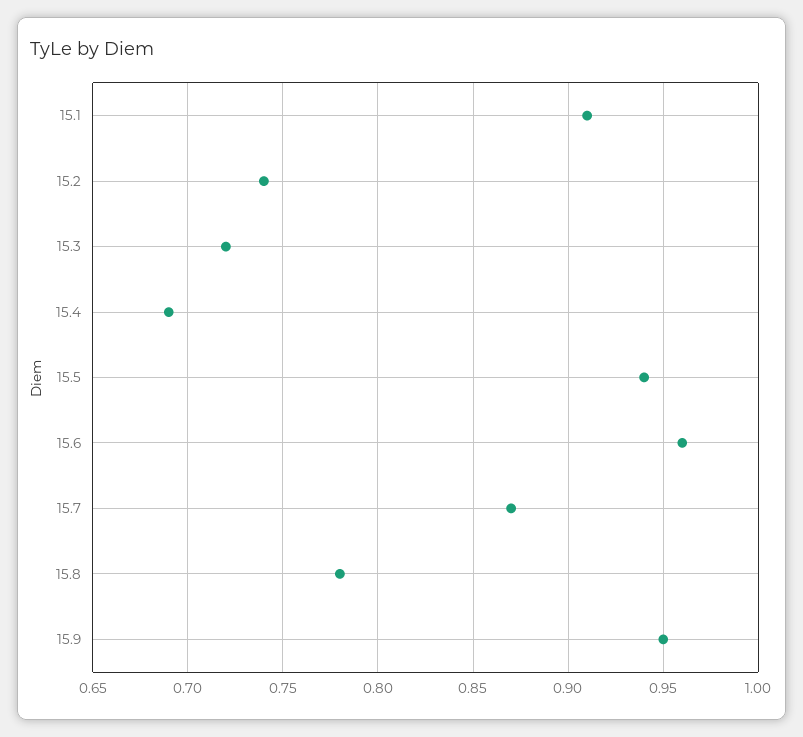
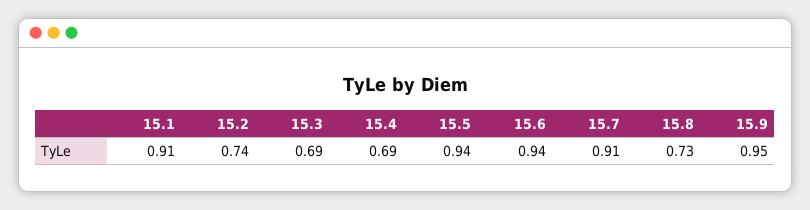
  {
    "15.1": 0.91,
    "15.2": 0.74,
-   "15.3": 0.72,
+   "15.3": 0.69,
    "15.4": 0.69,
    "15.5": 0.94,
-   "15.6": 0.96,
+   "15.6": 0.94,
-   "15.7": 0.87,
+   "15.7": 0.91,
-   "15.8": 0.78,
+   "15.8": 0.73,
    "15.9": 0.95
  }

